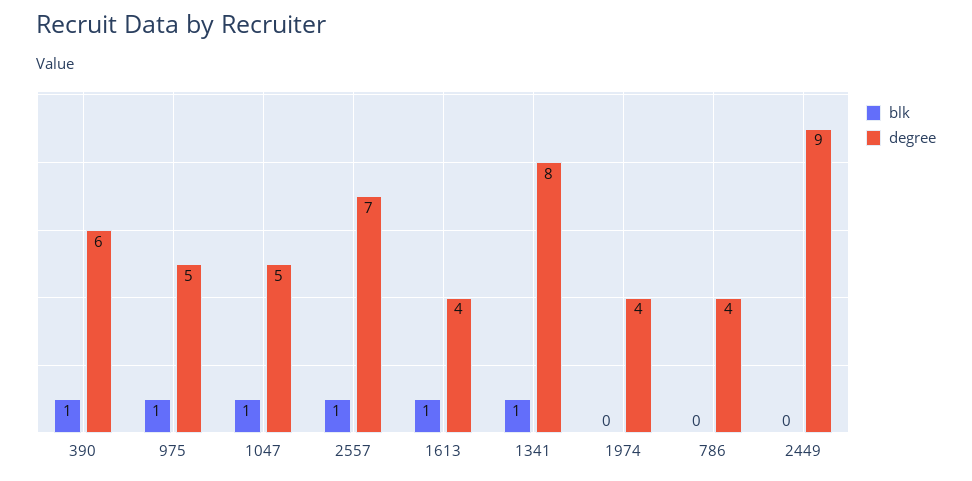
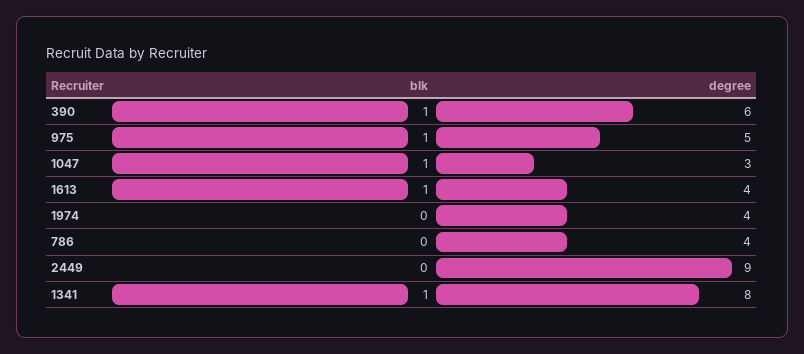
  {
    "blk": {
      "390": 1,
      "975": 1,
      "1047": 1,
-     "2557": 1,
      "1613": 1,
      "1341": 1,
      "1974": 0,
      "786": 0,
      "2449": 0
    },
    "degree": {
      "390": 6,
      "975": 5,
-     "1047": 5,
+     "1047": 3,
-     "2557": 7,
      "1613": 4,
      "1341": 8,
      "1974": 4,
      "786": 4,
      "2449": 9
    }
  }

